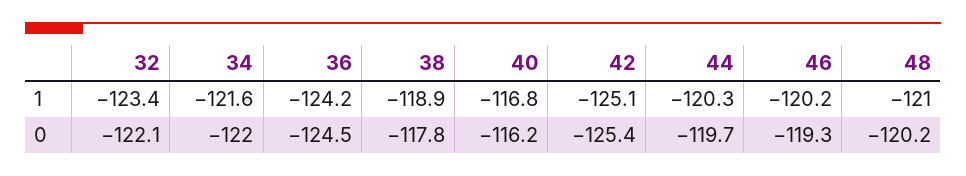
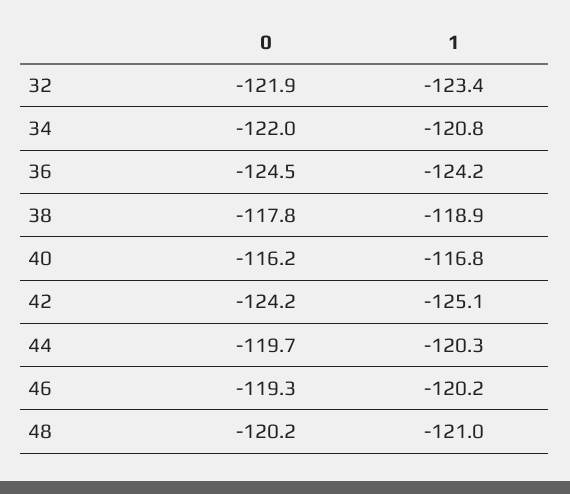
  {
    "32": {
      "1": -123.4,
-     "0": -122.1
+     "0": -121.9
    },
    "34": {
-     "1": -121.6,
+     "1": -120.8,
      "0": -122
    },
    "36": {
      "1": -124.2,
      "0": -124.5
    },
    "38": {
      "1": -118.9,
      "0": -117.8
    },
    "40": {
      "1": -116.8,
      "0": -116.2
    },
    "42": {
      "1": -125.1,
-     "0": -125.4
+     "0": -124.2
    },
    "44": {
      "1": -120.3,
      "0": -119.7
    },
    "46": {
      "1": -120.2,
      "0": -119.3
    },
    "48": {
      "1": -121,
      "0": -120.2
    }
  }

